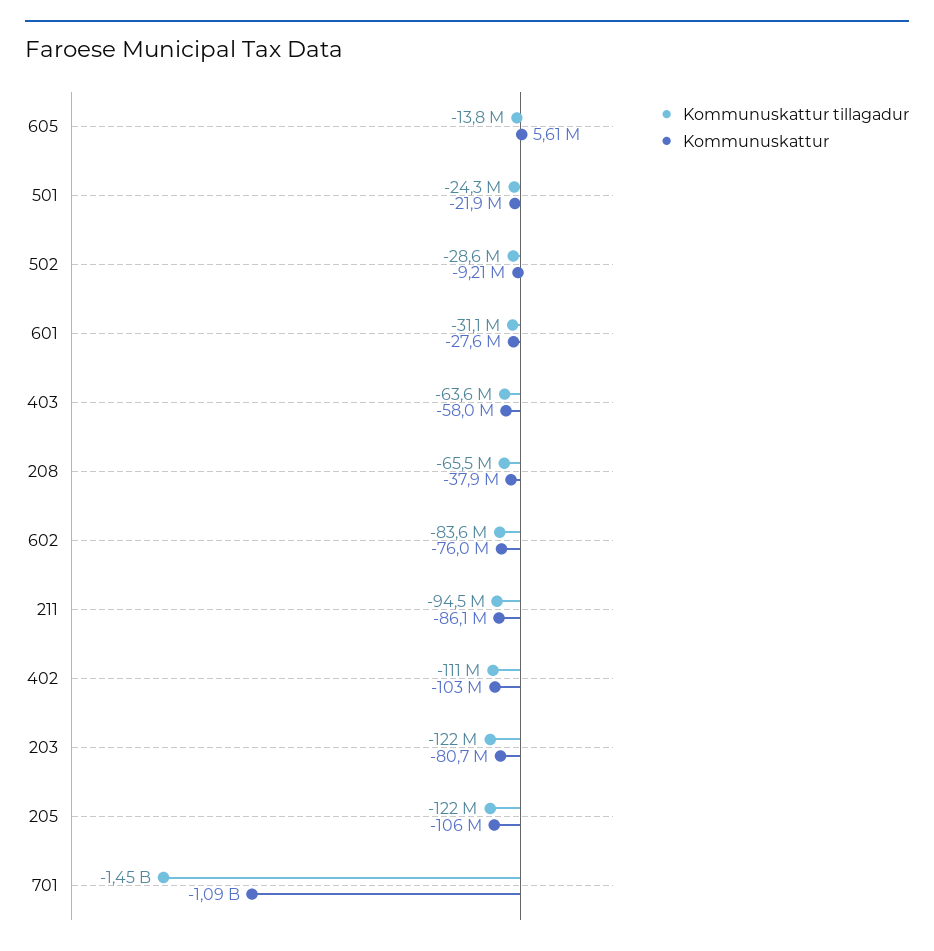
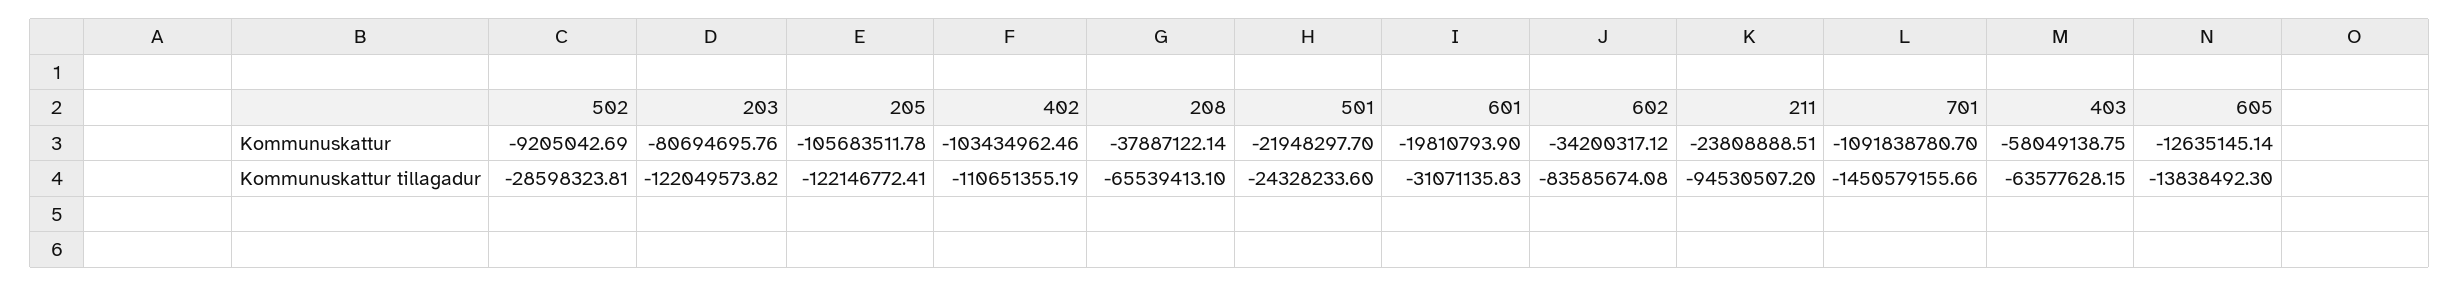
  {
    "Kommunuskattur tillagadur": {
      "605": -13838492.3,
      "501": -24328233.6,
      "502": -28598323.81,
      "601": -31071135.83,
      "403": -63577628.15,
      "208": -65539413.1,
      "602": -83585674.08,
      "211": -94530507.2,
      "402": -110651355.19,
      "203": -122049573.82,
      "205": -122146772.41,
      "701": -1450579155.66
    },
    "Kommunuskattur": {
-     "605": 5610000,
+     "605": -12635145.14,
      "501": -21948297.7,
      "502": -9205042.69,
-     "601": -27600000,
+     "601": -19810793.9,
      "403": -58049138.75,
      "208": -37887122.14,
-     "602": -76000000,
+     "602": -34200317.12,
-     "211": -86100000,
+     "211": -23808888.51,
      "402": -103434962.46,
      "203": -80694695.76,
      "205": -105683511.78,
      "701": -1091838780.7
    }
  }

